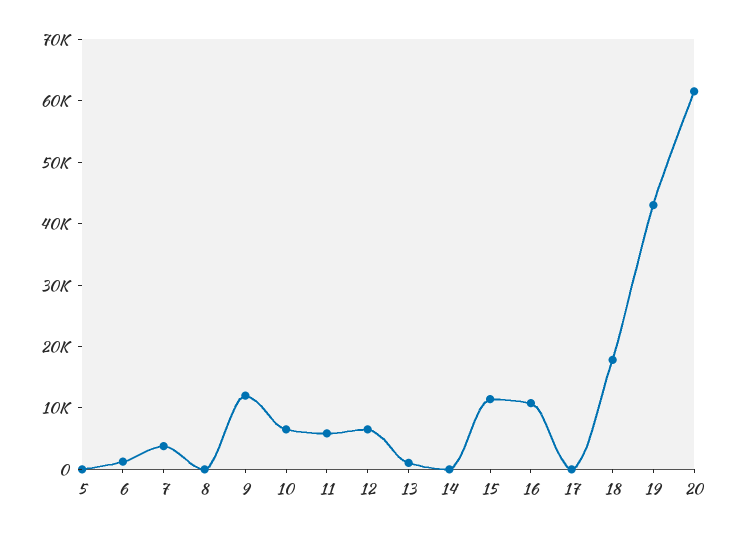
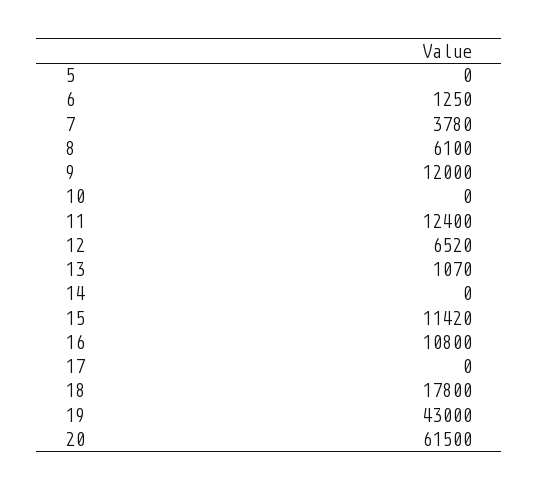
  {
    "5": 0,
    "6": 1250,
    "7": 3780,
-   "8": 0,
+   "8": 6100,
    "9": 12000,
-   "10": 6000,
+   "10": 0,
-   "11": 6000,
+   "11": 12400,
    "12": 6520,
    "13": 1070,
    "14": 0,
    "15": 11420,
    "16": 10800,
    "17": 0,
    "18": 17800,
    "19": 43000,
    "20": 61500
  }

